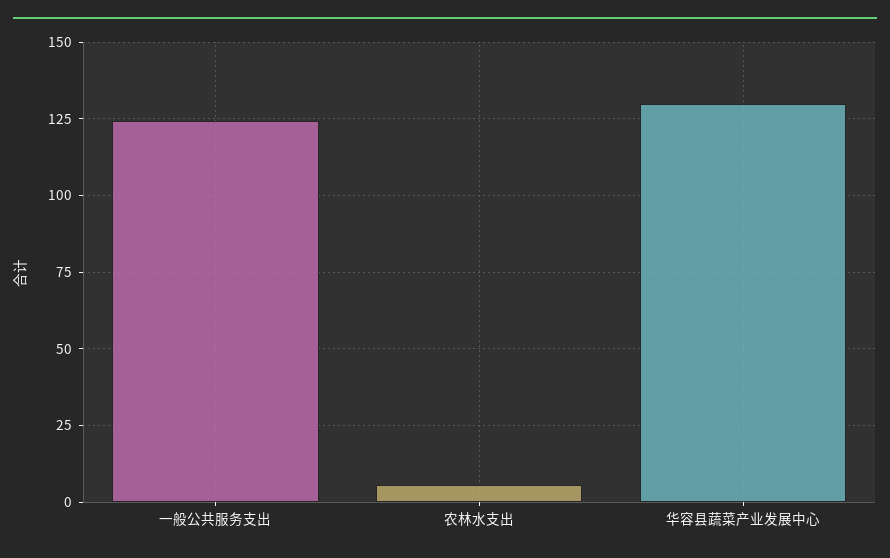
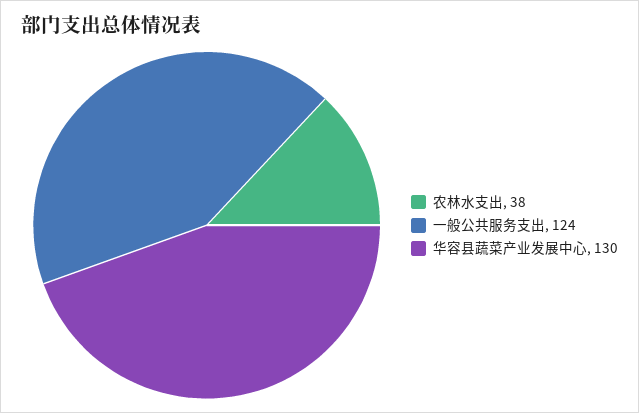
  {
    "一般公共服务支出": 124,
-   "农林水支出": 5,
+   "农林水支出": 38,
    "华容县蔬菜产业发展中心": 130
  }

